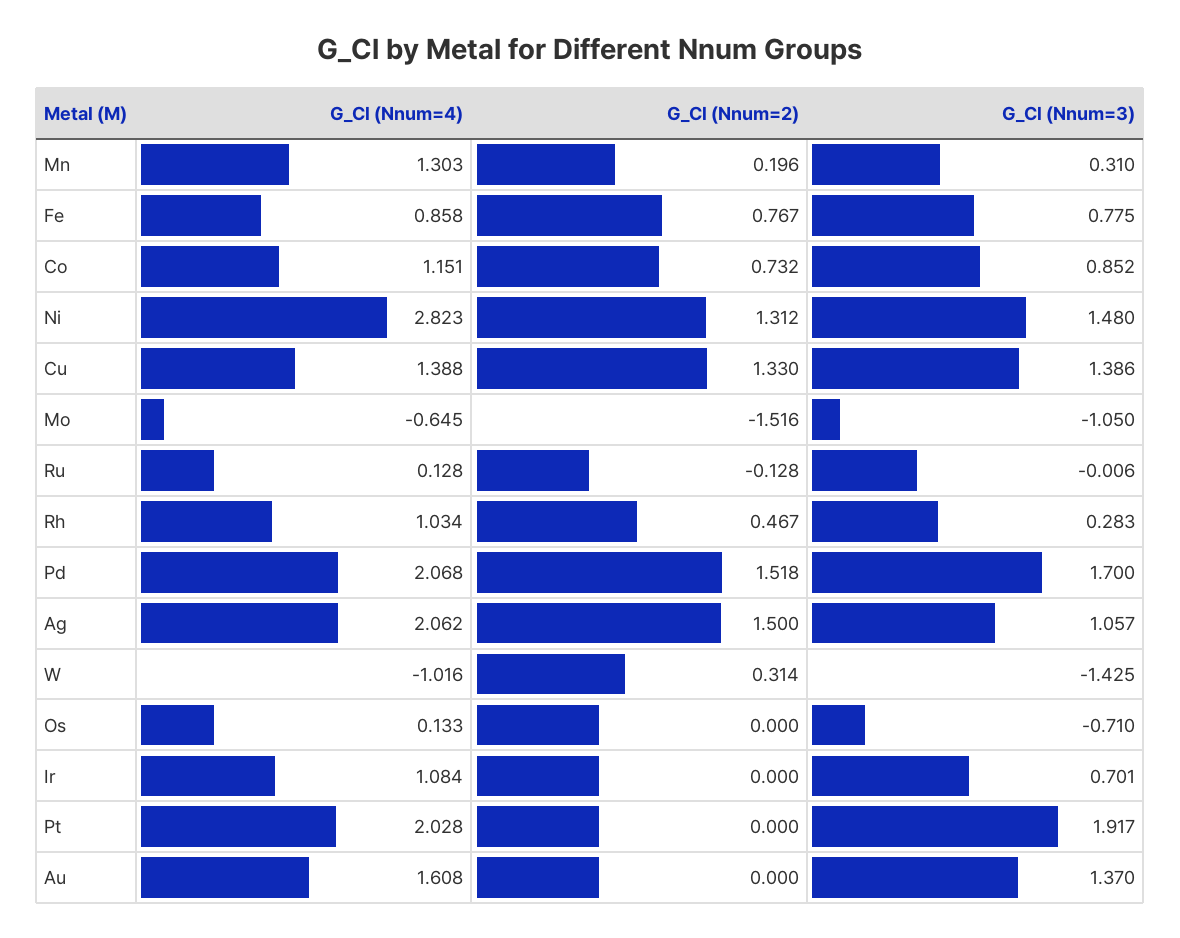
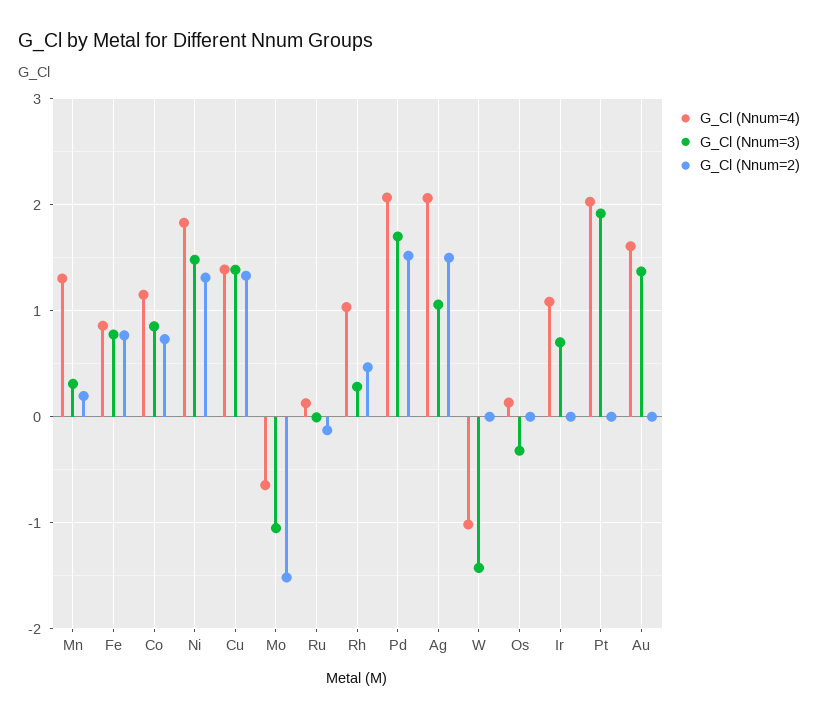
  {
    "G_Cl (Nnum=4)": {
      "Mn": 1.303,
      "Fe": 0.858,
      "Co": 1.151,
-     "Ni": 2.823,
+     "Ni": 1.8,
      "Cu": 1.388,
      "Mo": -0.645,
      "Ru": 0.128,
      "Rh": 1.034,
      "Pd": 2.068,
      "Ag": 2.062,
      "W": -1.016,
      "Os": 0.133,
      "Ir": 1.084,
      "Pt": 2.028,
      "Au": 1.608
    },
    "G_Cl (Nnum=2)": {
      "Mn": 0.196,
      "Fe": 0.767,
      "Co": 0.732,
      "Ni": 1.312,
      "Cu": 1.33,
      "Mo": -1.516,
      "Ru": -0.128,
      "Rh": 0.467,
      "Pd": 1.518,
      "Ag": 1.5,
-     "W": 0.314,
+     "W": 0,
      "Os": 0,
      "Ir": 0,
      "Pt": 0,
      "Au": 0
    },
    "G_Cl (Nnum=3)": {
      "Mn": 0.31,
      "Fe": 0.775,
      "Co": 0.852,
      "Ni": 1.48,
      "Cu": 1.386,
      "Mo": -1.05,
      "Ru": -0.006,
      "Rh": 0.283,
      "Pd": 1.7,
      "Ag": 1.057,
      "W": -1.425,
-     "Os": -0.71,
+     "Os": -0.3,
      "Ir": 0.701,
      "Pt": 1.917,
      "Au": 1.37
    }
  }

